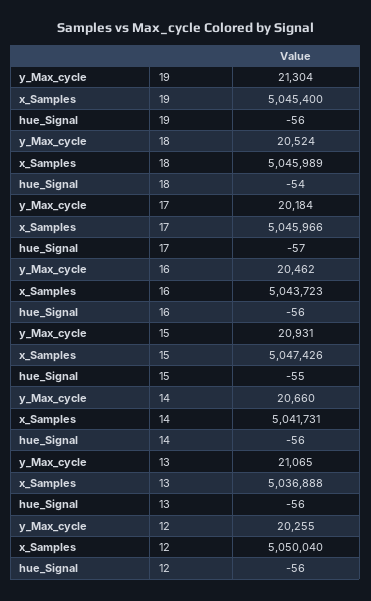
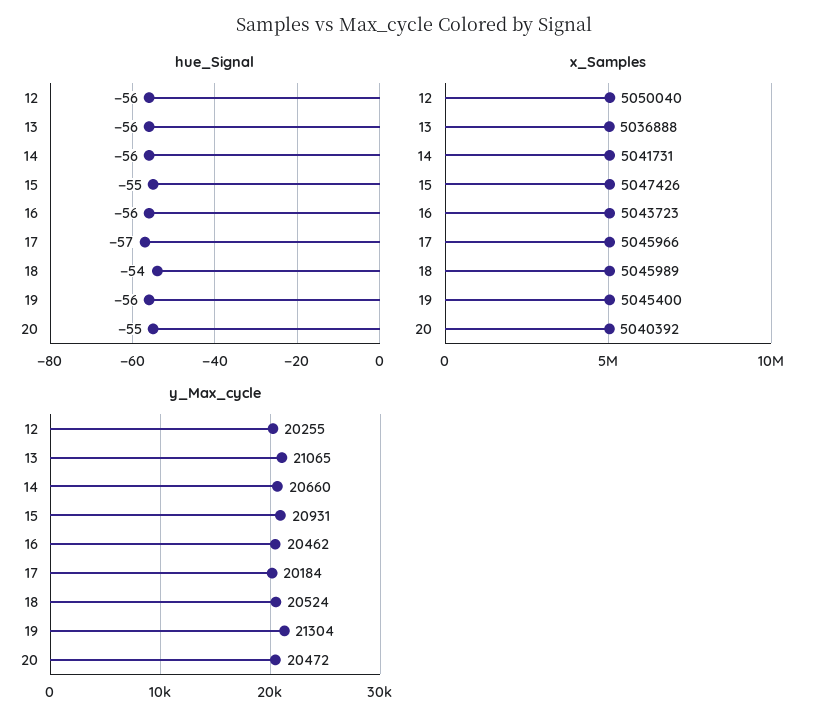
  {
    "y_Max_cycle": {
      "19": 21304,
      "18": 20524,
      "17": 20184,
      "16": 20462,
      "15": 20931,
      "14": 20660,
      "13": 21065,
-     "12": 20255
+     "12": 20255,
+     "20": 20472
    },
    "x_Samples": {
      "19": 5045400,
      "18": 5045989,
      "17": 5045966,
      "16": 5043723,
      "15": 5047426,
      "14": 5041731,
      "13": 5036888,
-     "12": 5050040
+     "12": 5050040,
+     "20": 5040392
    },
    "hue_Signal": {
      "19": -56,
      "18": -54,
      "17": -57,
      "16": -56,
      "15": -55,
      "14": -56,
      "13": -56,
-     "12": -56
+     "12": -56,
+     "20": -55
    }
  }

